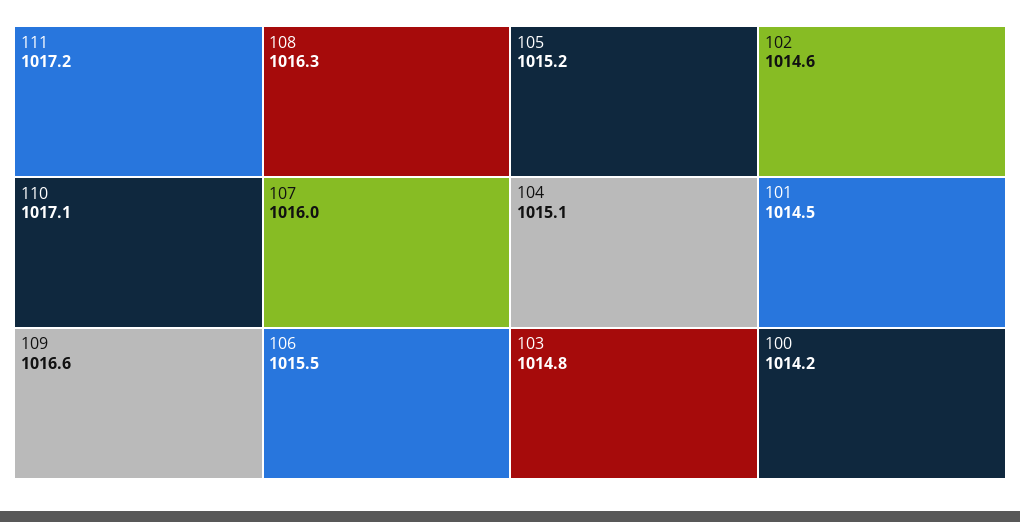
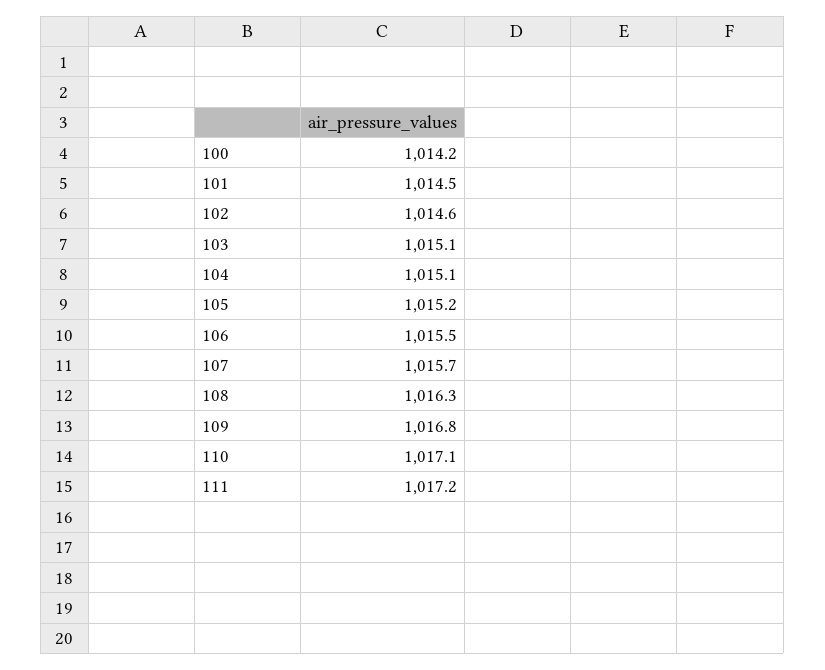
  {
    "111": 1017.2,
    "110": 1017.1,
-   "109": 1016.6,
+   "109": 1016.8,
    "108": 1016.3,
-   "107": 1016,
+   "107": 1015.7,
    "106": 1015.5,
    "105": 1015.2,
    "104": 1015.1,
-   "103": 1014.8,
+   "103": 1015.1,
    "102": 1014.6,
    "101": 1014.5,
    "100": 1014.2
  }

